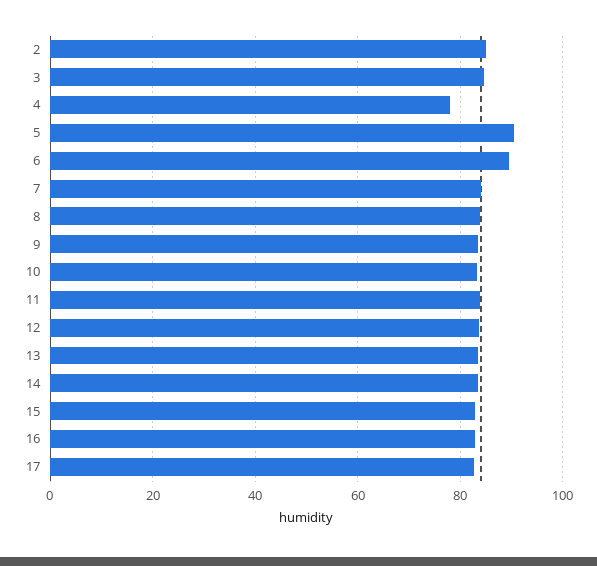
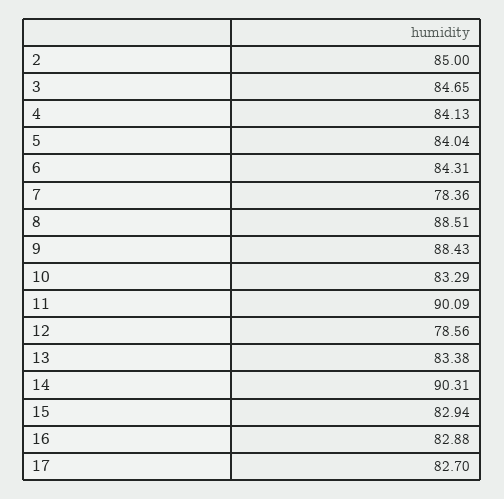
  {
    "2": 85,
    "3": 84.65,
-   "4": 78,
+   "4": 84.13,
-   "5": 90,
+   "5": 84.04,
-   "6": 90,
+   "6": 84.31,
-   "7": 84,
+   "7": 78.36,
-   "8": 84,
+   "8": 88.51,
-   "9": 84,
+   "9": 88.43,
    "10": 83.29,
-   "11": 84,
+   "11": 90.09,
-   "12": 84,
+   "12": 78.56,
    "13": 83.38,
-   "14": 84,
+   "14": 90.31,
    "15": 82.94,
    "16": 82.88,
    "17": 82.7
  }

